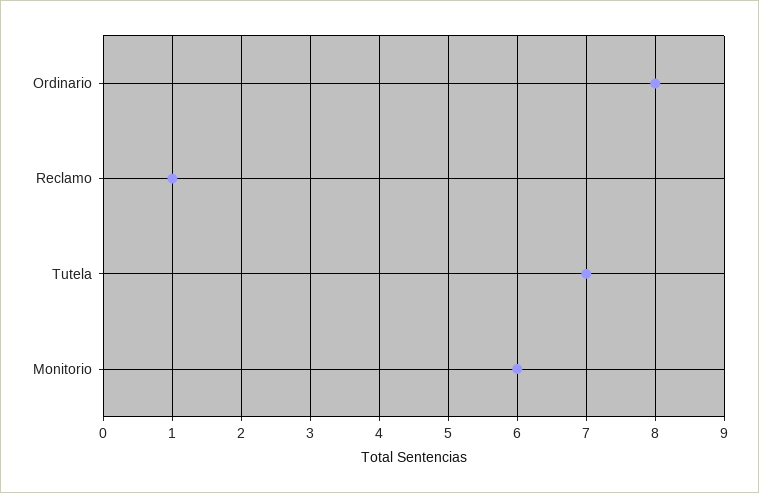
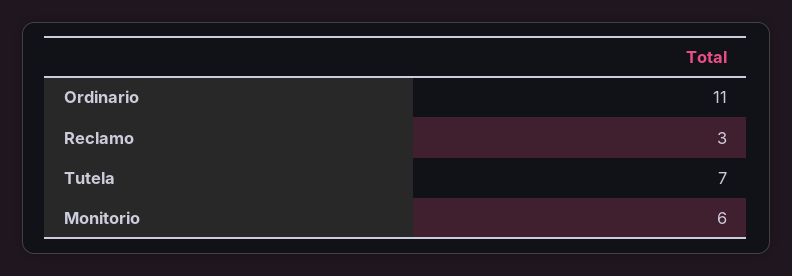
  {
-   "Ordinario": 8,
+   "Ordinario": 11,
-   "Reclamo": 1,
+   "Reclamo": 3,
    "Tutela": 7,
    "Monitorio": 6
  }

